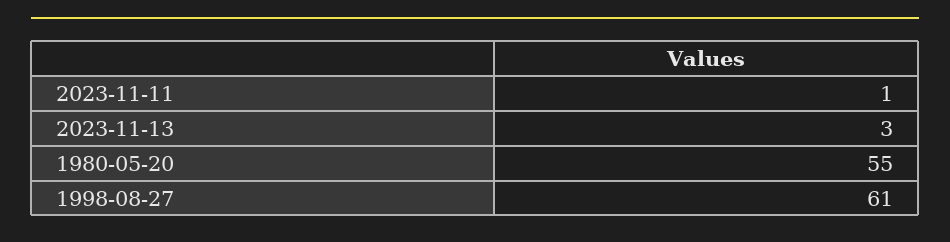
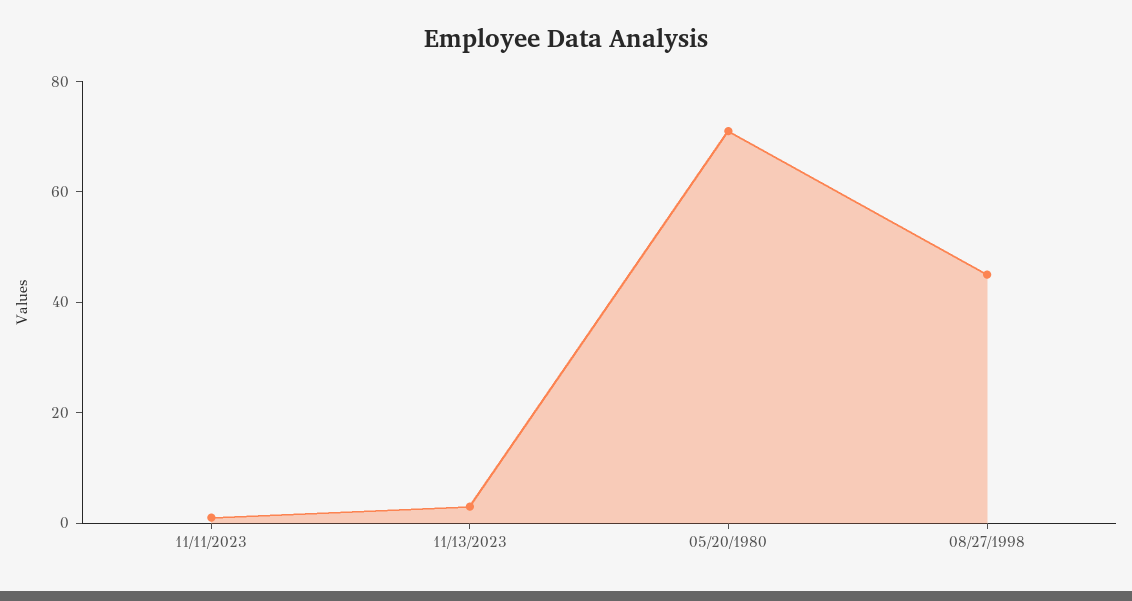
  {
    "2023-11-11": 1,
    "2023-11-13": 3,
-   "1980-05-20": 55,
+   "1980-05-20": 70,
-   "1998-08-27": 61
+   "1998-08-27": 45
  }

